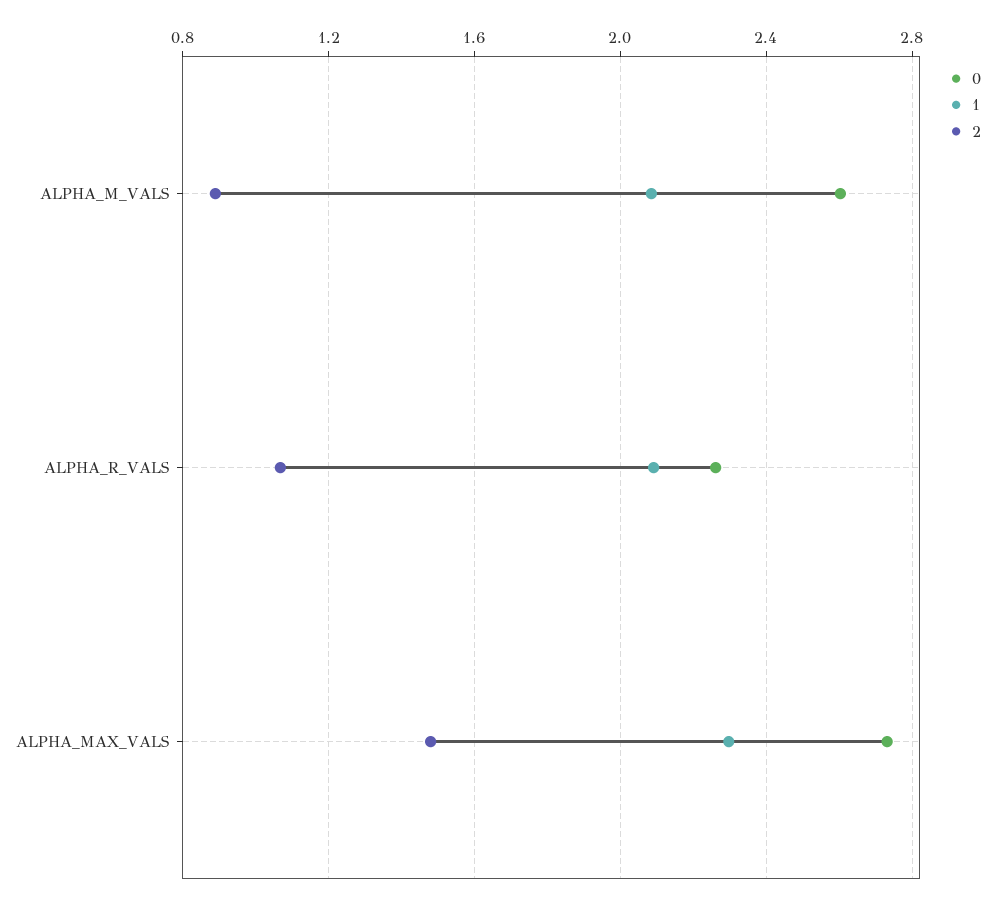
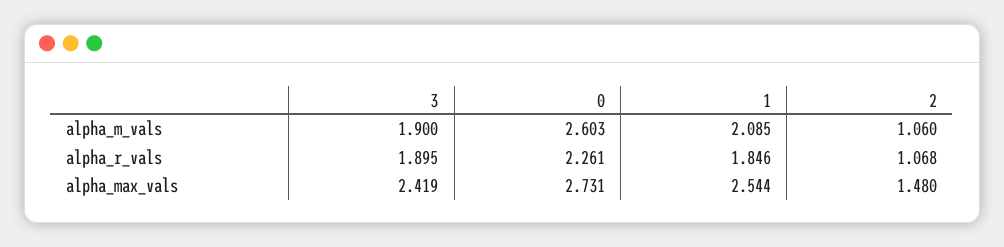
  {
    "0": {
      "ALPHA_M_VALS": 2.603,
      "ALPHA_R_VALS": 2.261,
      "ALPHA_MAX_VALS": 2.731
    },
    "1": {
      "ALPHA_M_VALS": 2.085,
-     "ALPHA_R_VALS": 2.1,
+     "ALPHA_R_VALS": 1.846,
-     "ALPHA_MAX_VALS": 2.3
+     "ALPHA_MAX_VALS": 2.544
    },
    "2": {
-     "ALPHA_M_VALS": 0.9,
+     "ALPHA_M_VALS": 1.06,
      "ALPHA_R_VALS": 1.068,
      "ALPHA_MAX_VALS": 1.48
-   }
+   },
+   "3": {
+     "ALPHA_M_VALS": 1.9,
+     "ALPHA_R_VALS": 1.895,
+     "ALPHA_MAX_VALS": 2.419
+   }
  }

